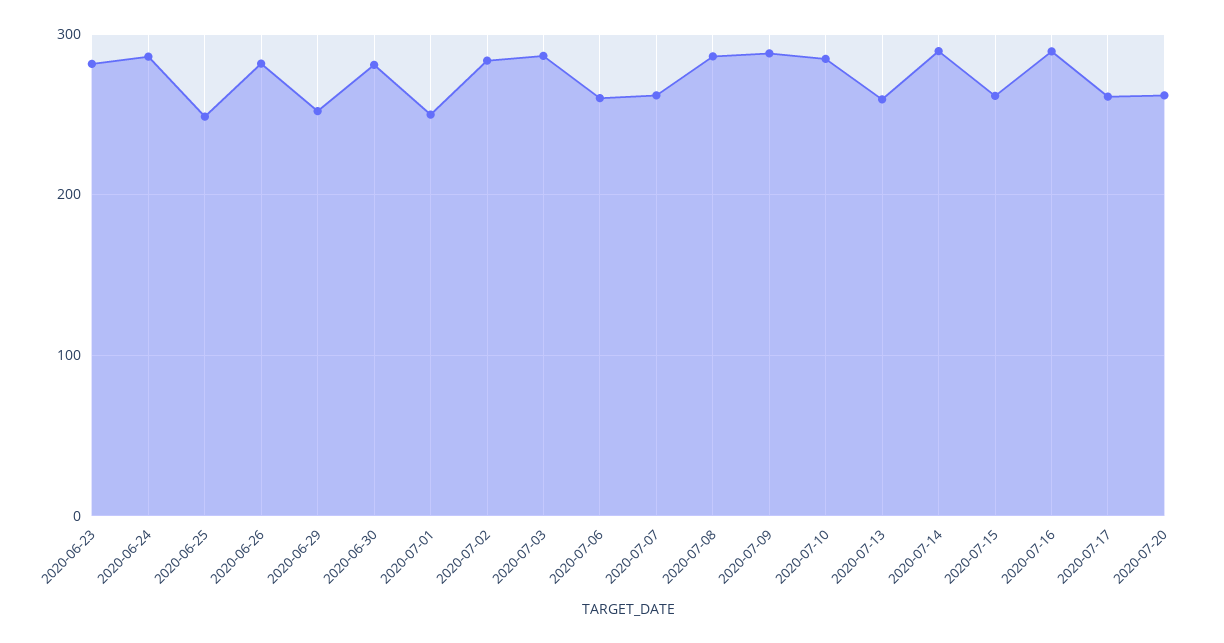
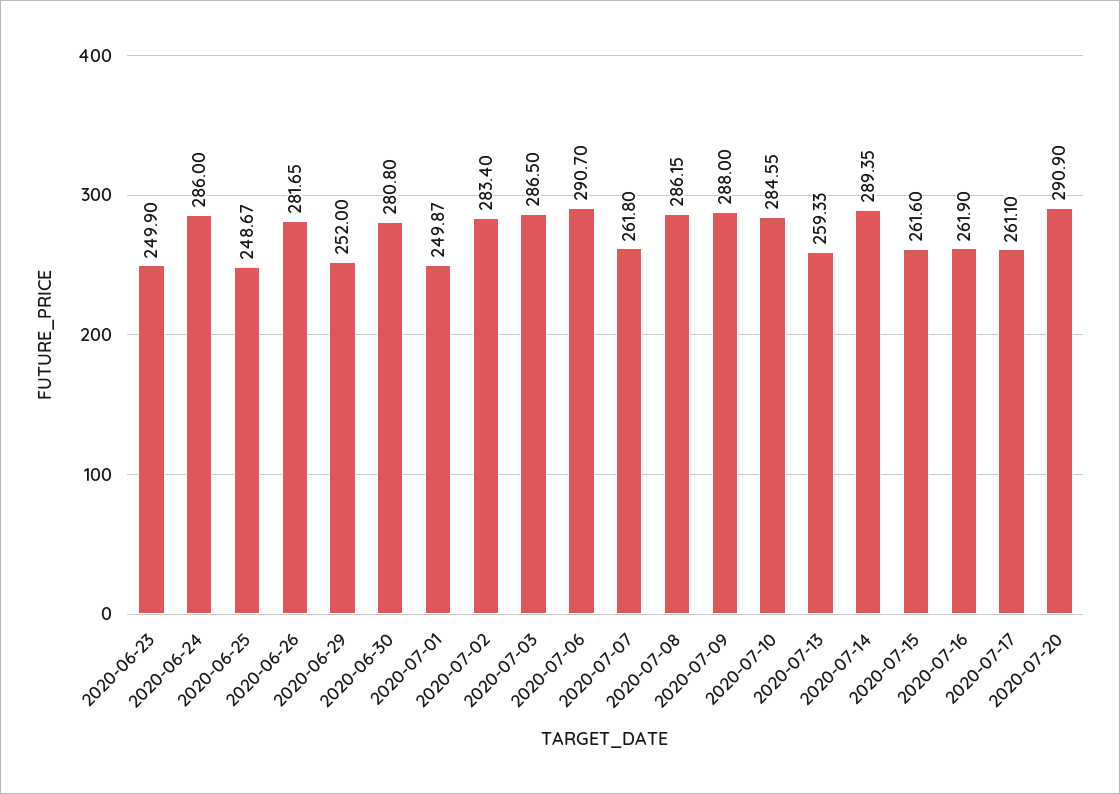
  {
-   "2020-06-23": 280,
+   "2020-06-23": 249.9,
    "2020-06-24": 286,
    "2020-06-25": 248.67,
    "2020-06-26": 281.65,
    "2020-06-29": 252,
    "2020-06-30": 280.8,
    "2020-07-01": 249.87,
    "2020-07-02": 283.4,
    "2020-07-03": 286.5,
-   "2020-07-06": 260,
+   "2020-07-06": 290.7,
    "2020-07-07": 261.8,
    "2020-07-08": 286.15,
    "2020-07-09": 288,
    "2020-07-10": 284.55,
    "2020-07-13": 259.33,
    "2020-07-14": 289.35,
    "2020-07-15": 261.6,
-   "2020-07-16": 290,
+   "2020-07-16": 261.9,
    "2020-07-17": 261.1,
-   "2020-07-20": 260
+   "2020-07-20": 290.9
  }

